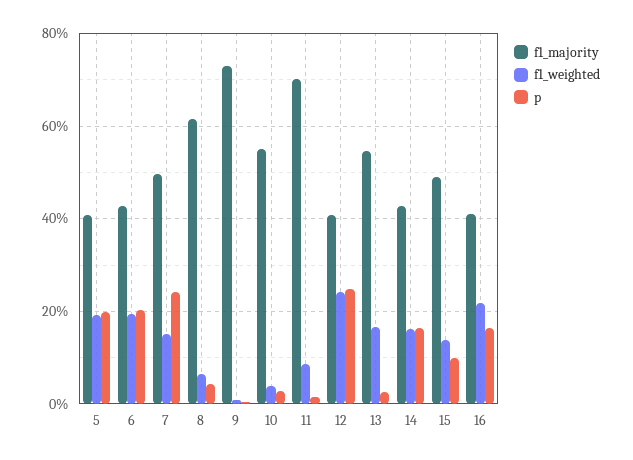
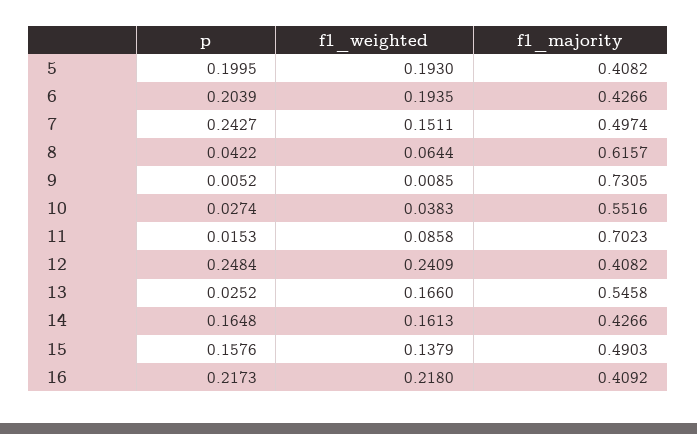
  {
    "f1_majority": {
      "5": 0.4082,
      "6": 0.4266,
      "7": 0.4974,
      "8": 0.6157,
      "9": 0.7305,
      "10": 0.5516,
      "11": 0.7023,
      "12": 0.4082,
      "13": 0.5458,
      "14": 0.4266,
      "15": 0.4903,
      "16": 0.4092
    },
    "f1_weighted": {
      "5": 0.193,
      "6": 0.1935,
      "7": 0.1511,
      "8": 0.0644,
      "9": 0.0085,
      "10": 0.0383,
      "11": 0.0858,
      "12": 0.2409,
      "13": 0.166,
      "14": 0.1613,
      "15": 0.1379,
      "16": 0.218
    },
    "p": {
      "5": 0.1995,
      "6": 0.2039,
      "7": 0.2427,
      "8": 0.0422,
      "9": 0.0052,
      "10": 0.0274,
      "11": 0.0153,
      "12": 0.2484,
      "13": 0.0252,
      "14": 0.1648,
-     "15": 0.1,
+     "15": 0.1576,
-     "16": 0.16
+     "16": 0.2173
    }
  }

